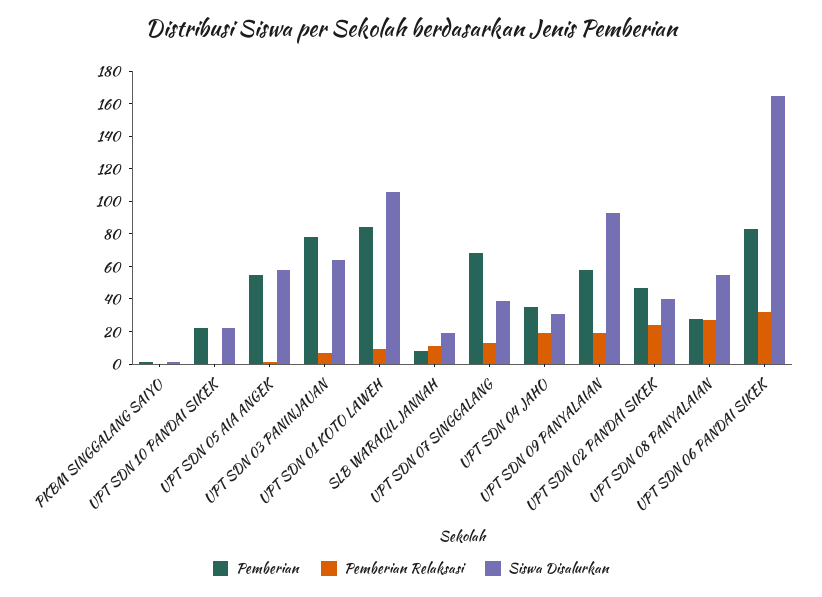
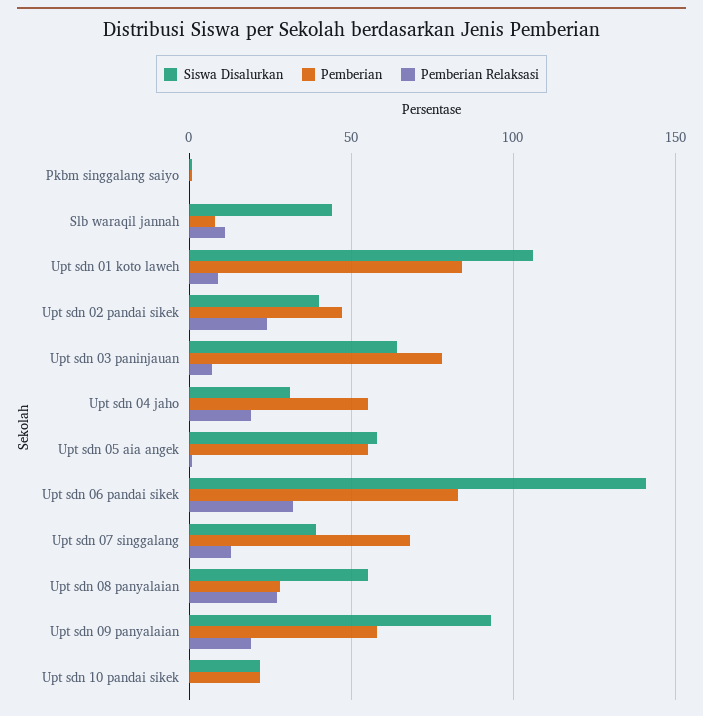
  {
    "Pemberian": {
      "PKBM SINGGALANG SAIYO": 0,
      "UPT SDN 10 PANDAI SIKEK": 20,
      "UPT SDN 05 AIA ANGEK": 55,
      "UPT SDN 03 PANINJAUAN": 80,
      "UPT SDN 01 KOTO LAWEH": 85,
      "SLB WARAQIL JANNAH": 10,
      "UPT SDN 07 SINGGALANG": 70,
-     "UPT SDN 04 JAHO": 35,
+     "UPT SDN 04 JAHO": 55,
      "UPT SDN 09 PANYALAIAN": 60,
      "UPT SDN 02 PANDAI SIKEK": 45,
      "UPT SDN 08 PANYALAIAN": 30,
      "UPT SDN 06 PANDAI SIKEK": 85
    },
    "Pemberian Relaksasi": {
      "PKBM SINGGALANG SAIYO": 0,
      "UPT SDN 10 PANDAI SIKEK": 0,
      "UPT SDN 05 AIA ANGEK": 0,
      "UPT SDN 03 PANINJAUAN": 5,
      "UPT SDN 01 KOTO LAWEH": 10,
      "SLB WARAQIL JANNAH": 10,
      "UPT SDN 07 SINGGALANG": 15,
      "UPT SDN 04 JAHO": 20,
      "UPT SDN 09 PANYALAIAN": 20,
      "UPT SDN 02 PANDAI SIKEK": 25,
      "UPT SDN 08 PANYALAIAN": 25,
      "UPT SDN 06 PANDAI SIKEK": 30
    },
    "Siswa Disalurkan": {
      "PKBM SINGGALANG SAIYO": 0,
      "UPT SDN 10 PANDAI SIKEK": 20,
      "UPT SDN 05 AIA ANGEK": 60,
      "UPT SDN 03 PANINJAUAN": 65,
      "UPT SDN 01 KOTO LAWEH": 105,
-     "SLB WARAQIL JANNAH": 20,
+     "SLB WARAQIL JANNAH": 45,
      "UPT SDN 07 SINGGALANG": 40,
      "UPT SDN 04 JAHO": 30,
      "UPT SDN 09 PANYALAIAN": 95,
      "UPT SDN 02 PANDAI SIKEK": 40,
      "UPT SDN 08 PANYALAIAN": 55,
-     "UPT SDN 06 PANDAI SIKEK": 165
+     "UPT SDN 06 PANDAI SIKEK": 140
    }
  }

